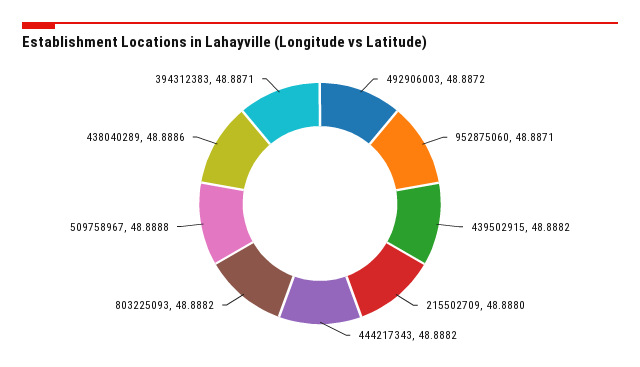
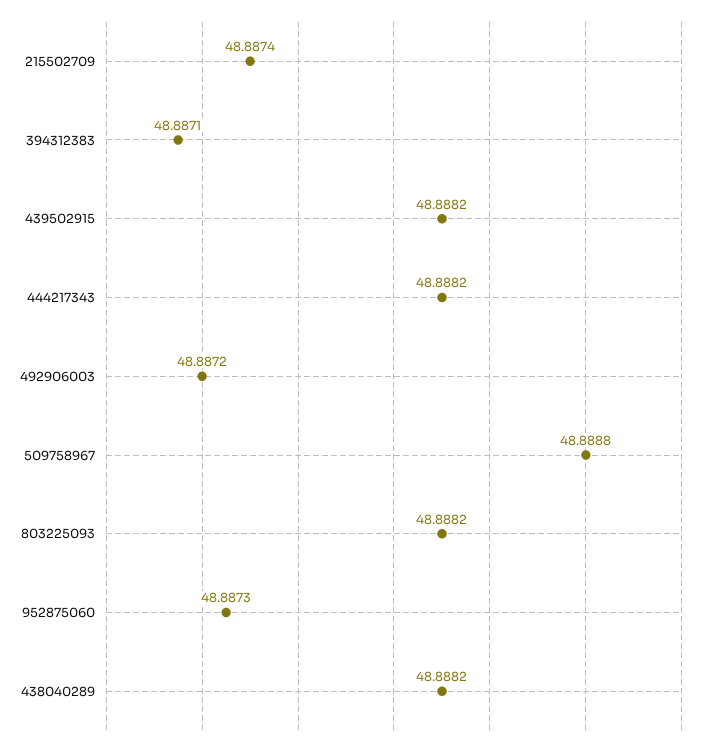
  {
    "492906003": 48.8872,
-   "952875060": 48.8871,
+   "952875060": 48.8873,
    "439502915": 48.8882,
-   "215502709": 48.888,
+   "215502709": 48.8874,
    "444217343": 48.8882,
    "803225093": 48.8882,
    "509758967": 48.8888,
-   "438040289": 48.8886,
+   "438040289": 48.8882,
    "394312383": 48.8871
  }

